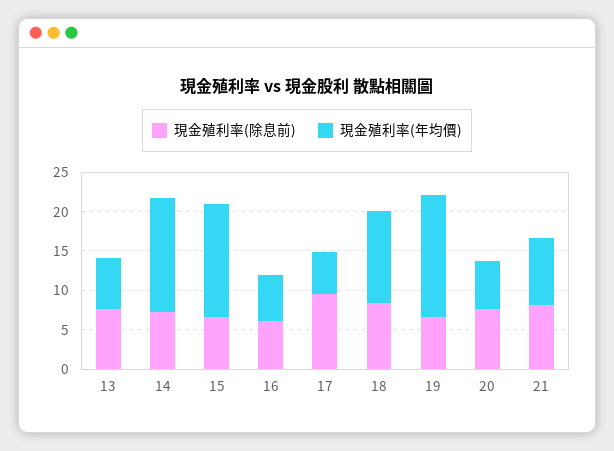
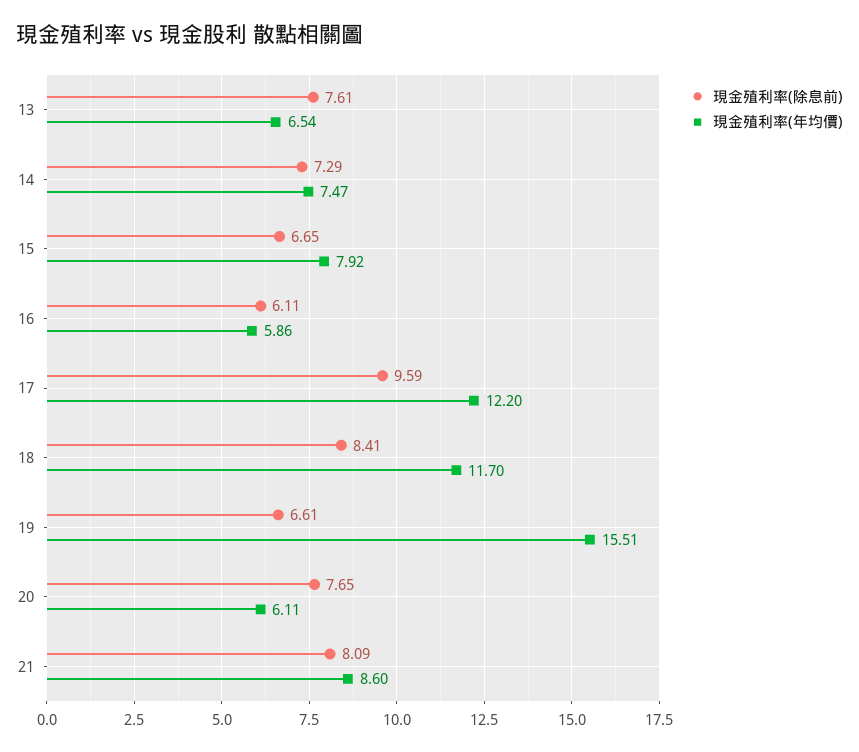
  {
    "現金殖利率(除息前)": {
      "13": 7.61,
      "14": 7.29,
      "15": 6.65,
      "16": 6.11,
      "17": 9.59,
      "18": 8.41,
      "19": 6.61,
      "20": 7.65,
      "21": 8.09
    },
    "現金殖利率(年均價)": {
      "13": 6.54,
-     "14": 15,
+     "14": 7.47,
-     "15": 15,
+     "15": 7.92,
      "16": 5.86,
-     "17": 5,
+     "17": 12.2,
      "18": 11.7,
      "19": 15.51,
      "20": 6.11,
      "21": 8.6
    }
  }

